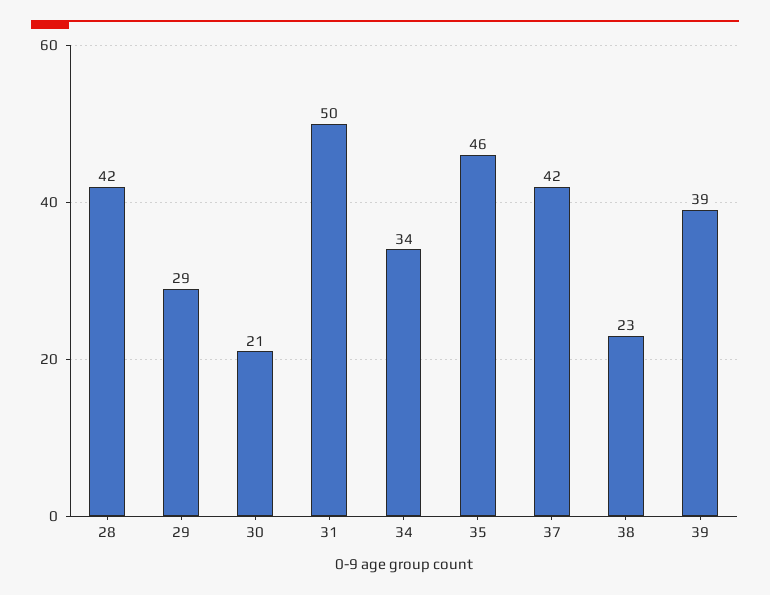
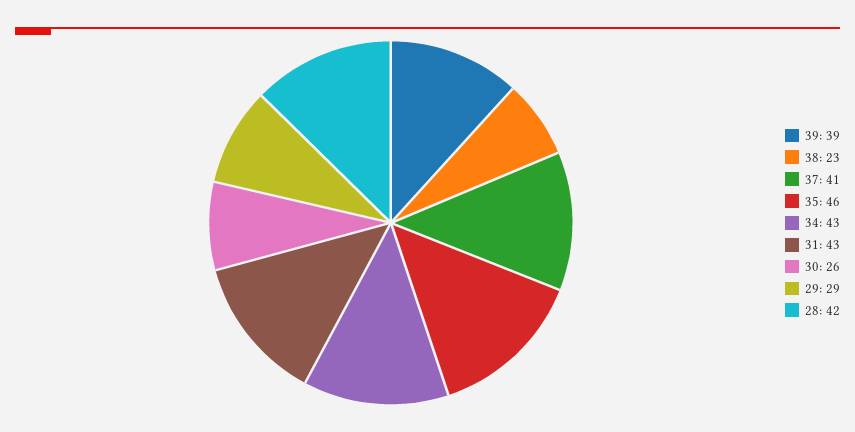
  {
    "28": 42,
    "29": 29,
-   "30": 21,
+   "30": 26,
-   "31": 50,
+   "31": 43,
-   "34": 34,
+   "34": 43,
    "35": 46,
-   "37": 42,
+   "37": 41,
    "38": 23,
    "39": 39
  }

